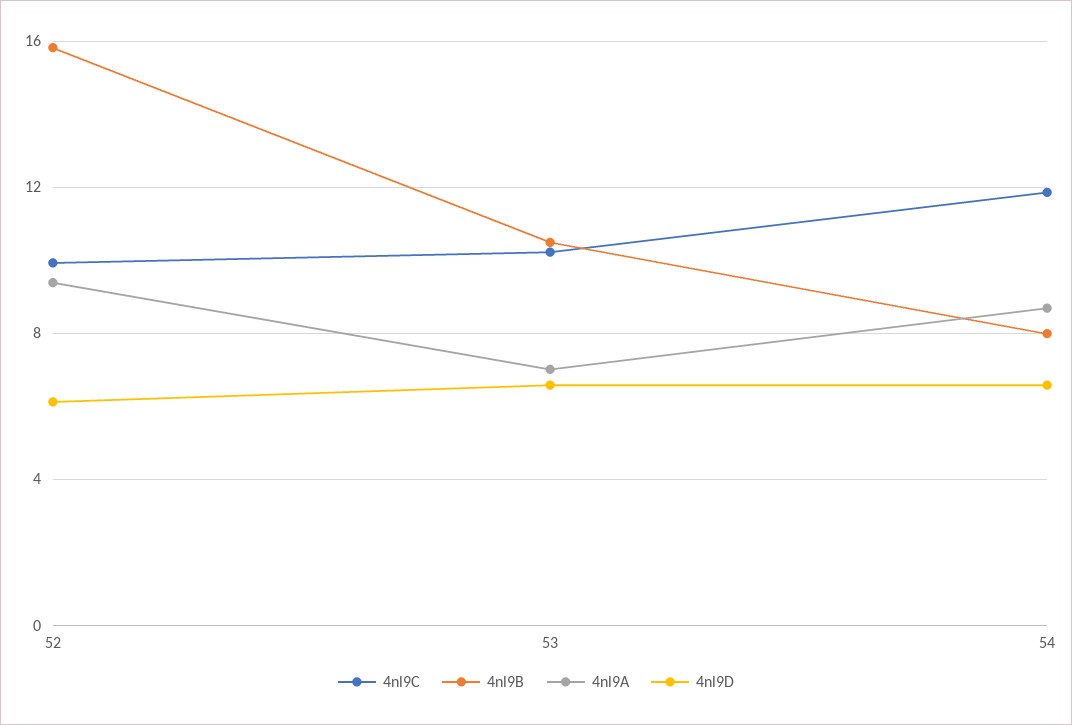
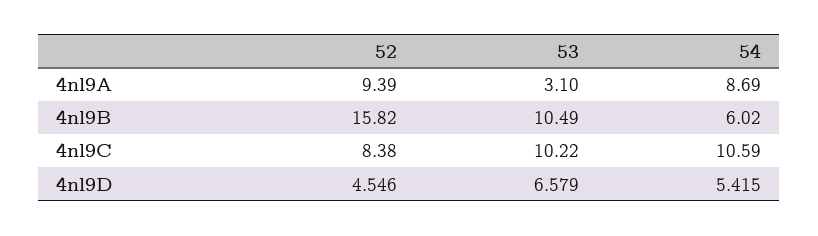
  {
    "4nl9C": {
-     "52": 10,
+     "52": 8.38,
      "53": 10.22,
-     "54": 12
+     "54": 10.59
    },
    "4nl9B": {
      "52": 15.82,
      "53": 10.49,
-     "54": 8
+     "54": 6.02
    },
    "4nl9A": {
      "52": 9.39,
-     "53": 7,
+     "53": 3.1,
      "54": 8.69
    },
    "4nl9D": {
-     "52": 6,
+     "52": 4.546,
      "53": 6.579,
-     "54": 6.5
+     "54": 5.415
    }
  }

